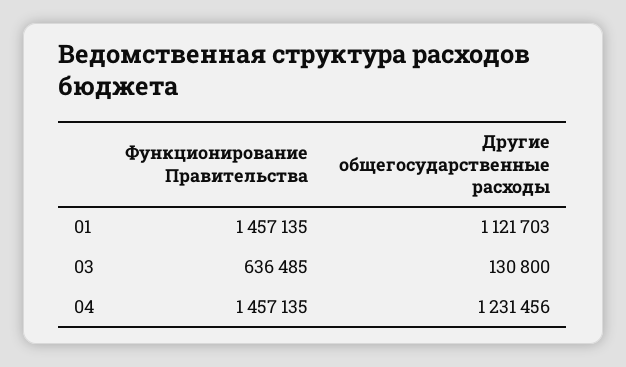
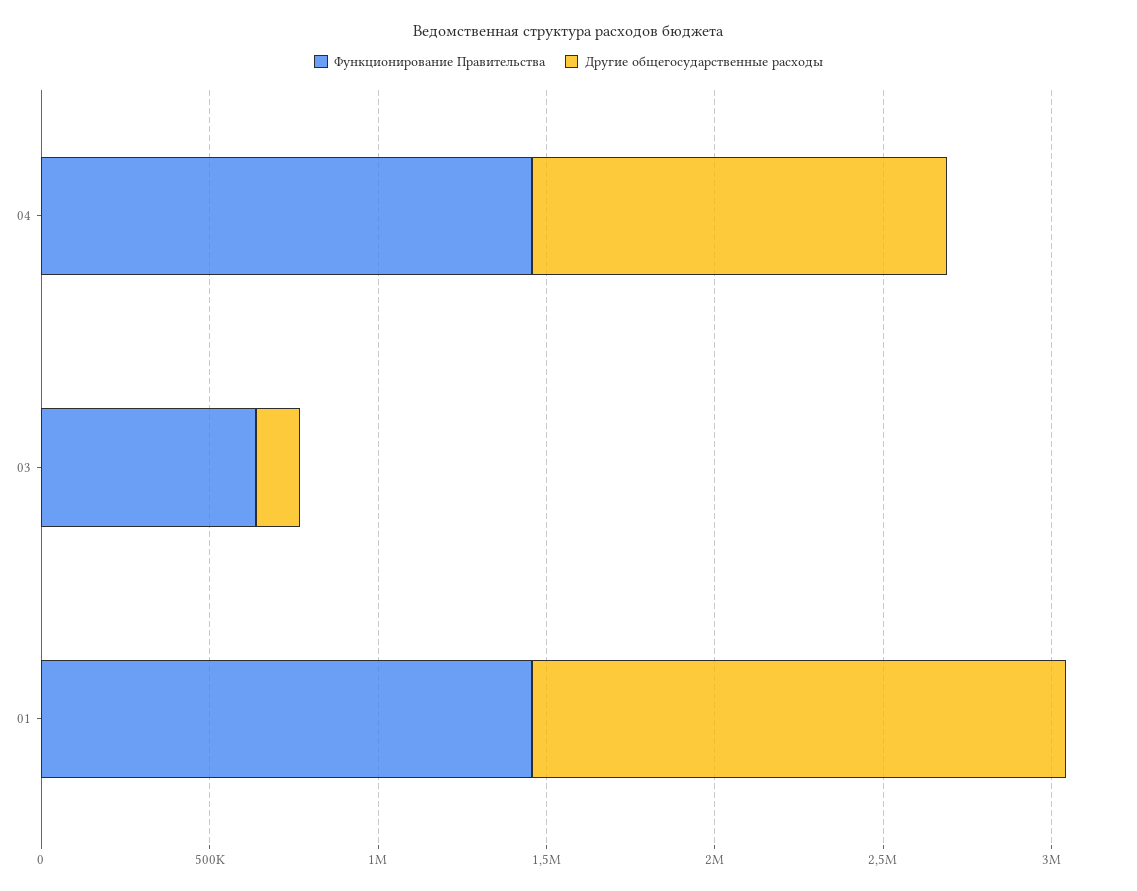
  {
    "Функционирование Правительства": {
      "01": 1457135,
      "03": 636485,
      "04": 1457135
    },
    "Другие общегосударственные расходы": {
-     "01": 1121703,
+     "01": 1600000,
      "03": 130800,
      "04": 1231456
    }
  }

